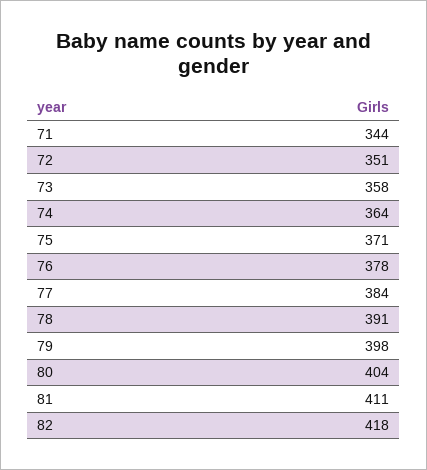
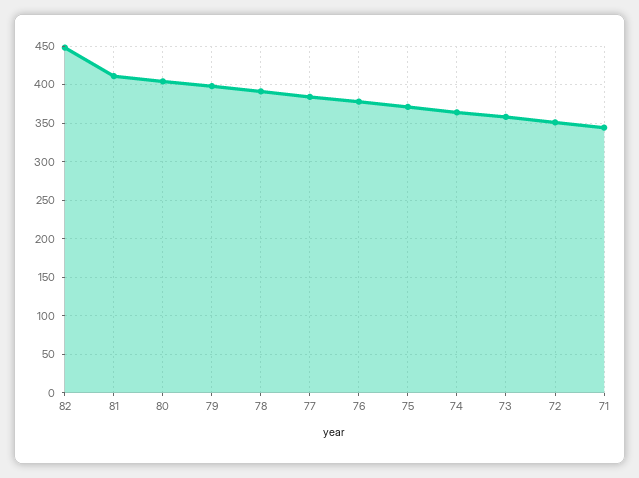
  {
    "71": 344,
    "72": 351,
    "73": 358,
    "74": 364,
    "75": 371,
    "76": 378,
    "77": 384,
    "78": 391,
    "79": 398,
    "80": 404,
    "81": 411,
-   "82": 418
+   "82": 450
  }

